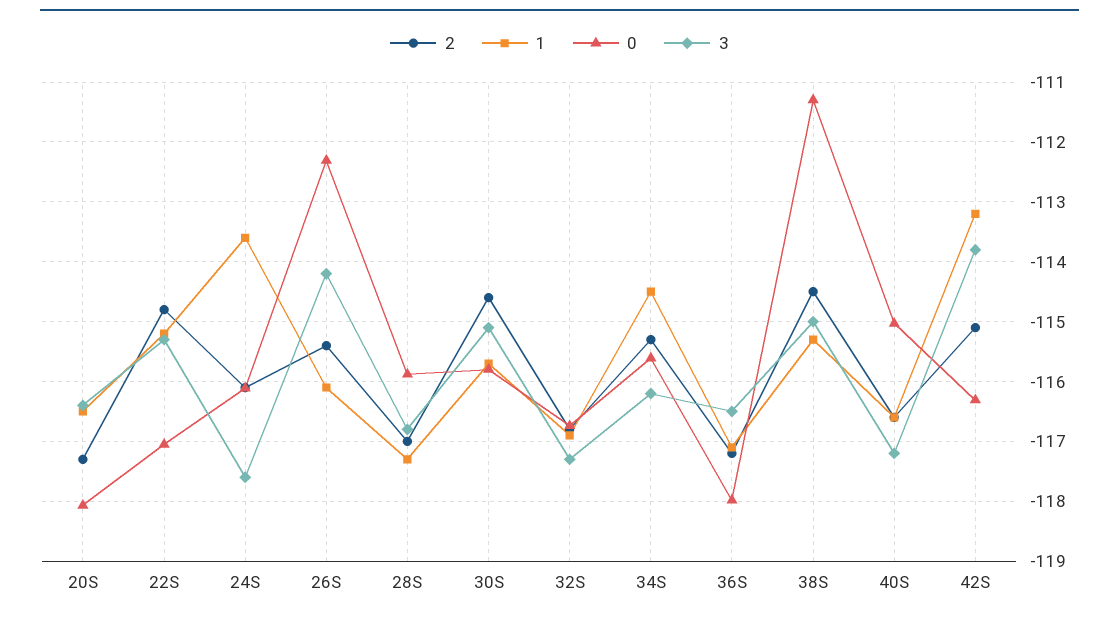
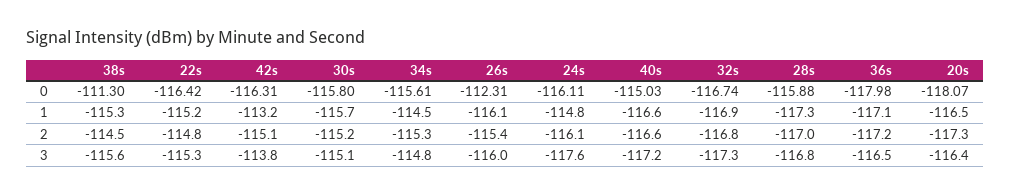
  {
    "2": {
      "20S": -117.3,
      "22S": -114.8,
      "24S": -116.1,
      "26S": -115.4,
      "28S": -117,
-     "30S": -114.6,
+     "30S": -115.2,
      "32S": -116.8,
      "34S": -115.3,
      "36S": -117.2,
      "38S": -114.5,
      "40S": -116.6,
      "42S": -115.1
    },
    "1": {
      "20S": -116.5,
      "22S": -115.2,
-     "24S": -113.6,
+     "24S": -114.8,
      "26S": -116.1,
      "28S": -117.3,
      "30S": -115.7,
      "32S": -116.9,
      "34S": -114.5,
      "36S": -117.1,
      "38S": -115.3,
      "40S": -116.6,
      "42S": -113.2
    },
    "0": {
      "20S": -118.07,
-     "22S": -117,
+     "22S": -116.42,
      "24S": -116.11,
      "26S": -112.31,
      "28S": -115.88,
      "30S": -115.8,
      "32S": -116.74,
      "34S": -115.61,
      "36S": -117.98,
      "38S": -111.3,
      "40S": -115.03,
      "42S": -116.31
    },
    "3": {
      "20S": -116.4,
      "22S": -115.3,
      "24S": -117.6,
-     "26S": -114.2,
+     "26S": -116,
      "28S": -116.8,
      "30S": -115.1,
      "32S": -117.3,
-     "34S": -116.2,
+     "34S": -114.8,
      "36S": -116.5,
-     "38S": -115,
+     "38S": -115.6,
      "40S": -117.2,
      "42S": -113.8
    }
  }

